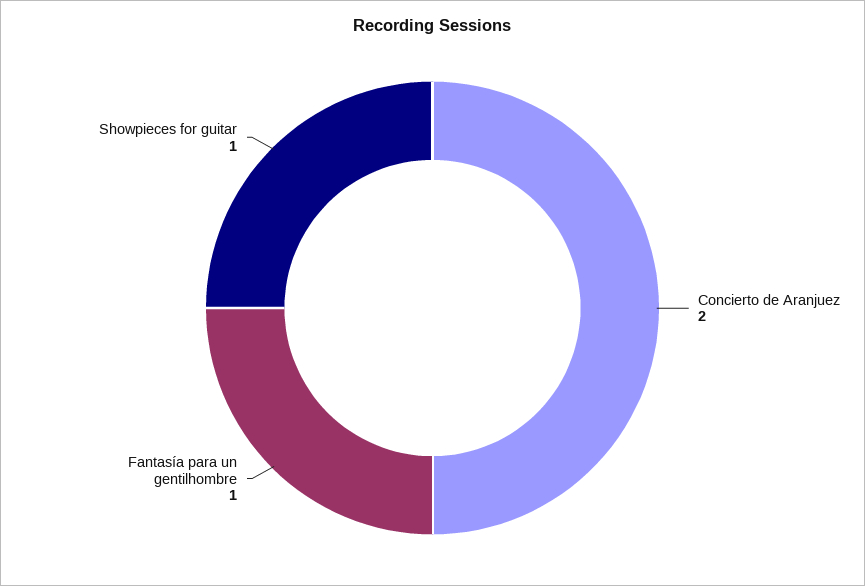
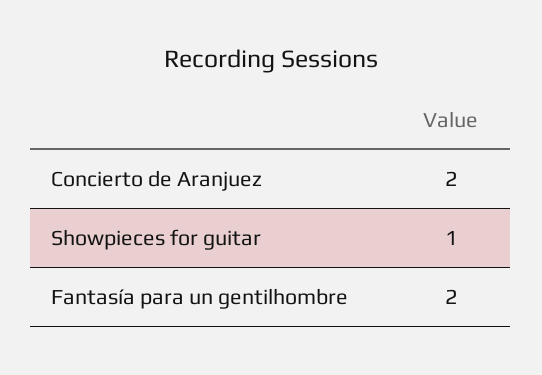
  {
    "Concierto de Aranjuez": 2,
-   "Fantasía para un gentilhombre": 1,
+   "Fantasía para un gentilhombre": 2,
    "Showpieces for guitar": 1
  }

